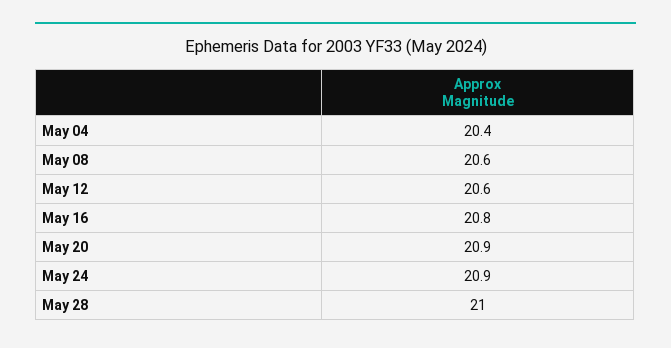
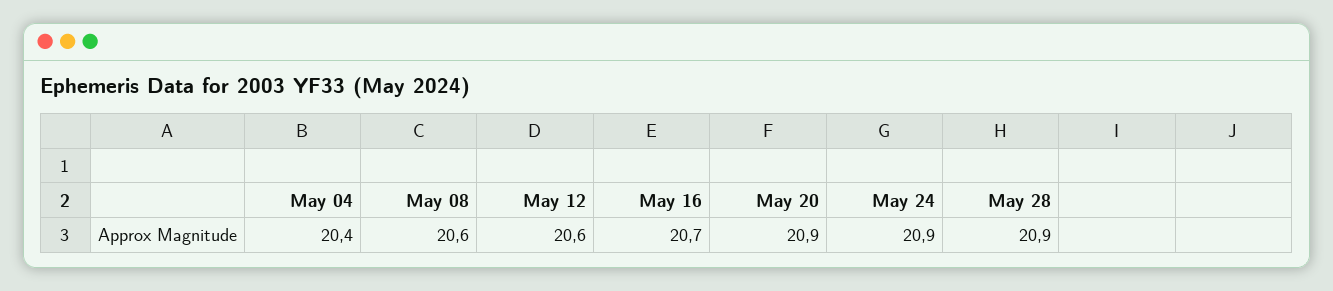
  {
    "May 04": 20.4,
    "May 08": 20.6,
    "May 12": 20.6,
-   "May 16": 20.8,
+   "May 16": 20.7,
    "May 20": 20.9,
    "May 24": 20.9,
-   "May 28": 21
+   "May 28": 20.9
  }

